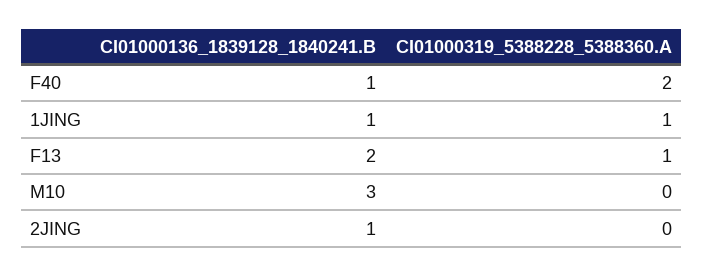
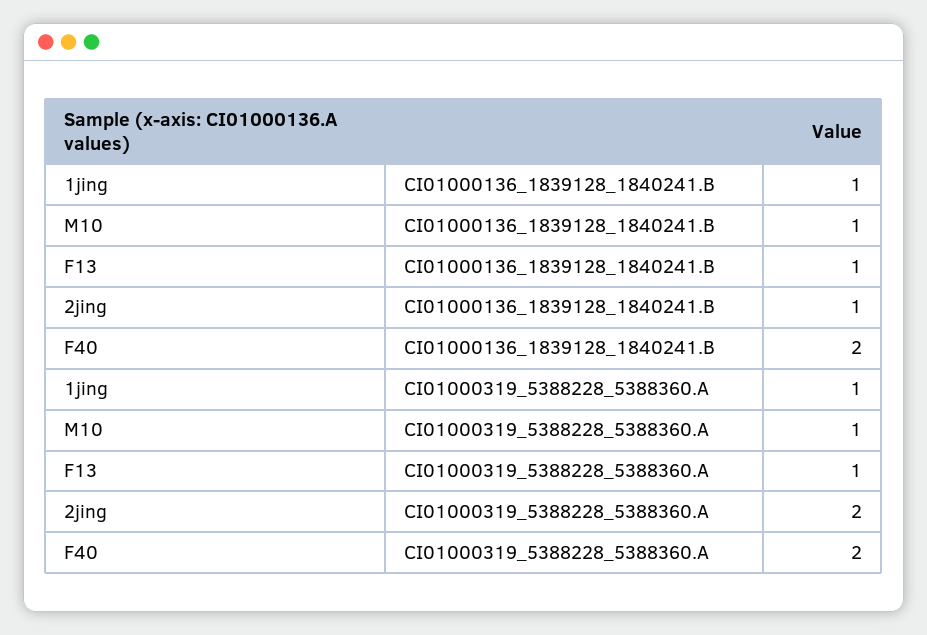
  {
    "CI01000136_1839128_1840241.B": {
-     "F40": 1,
+     "F40": 2,
      "1JING": 1,
-     "F13": 2,
+     "F13": 1,
-     "M10": 3,
+     "M10": 1,
      "2JING": 1
    },
    "CI01000319_5388228_5388360.A": {
      "F40": 2,
      "1JING": 1,
      "F13": 1,
-     "M10": 0,
+     "M10": 1,
-     "2JING": 0
+     "2JING": 2
    }
  }

